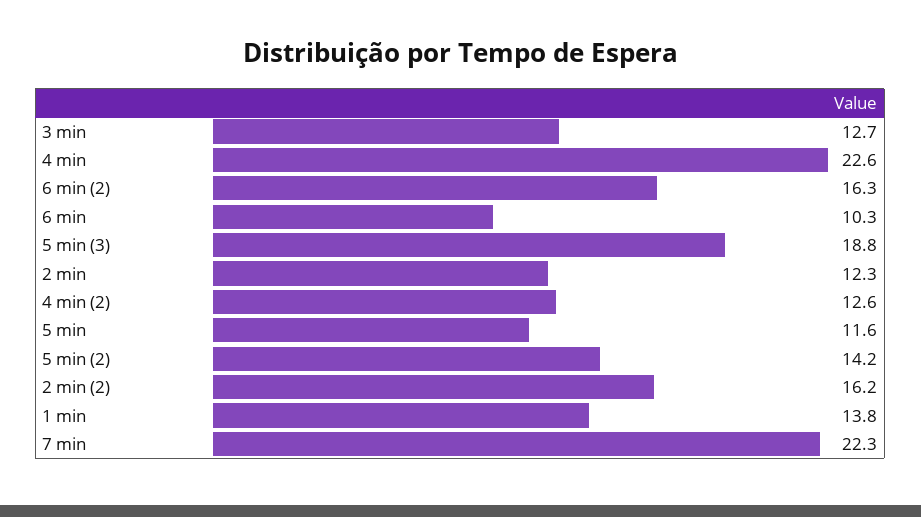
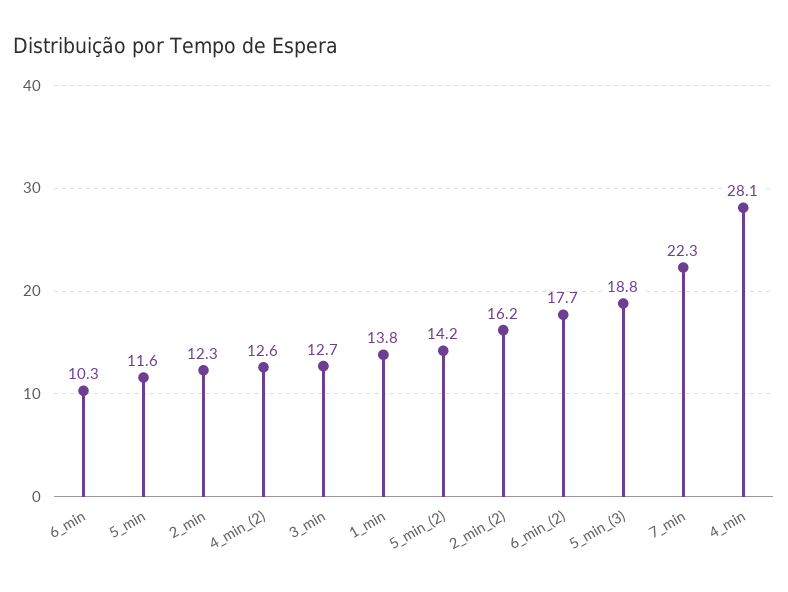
  {
    "3 min": 12.7,
-   "4 min": 22.6,
+   "4 min": 28.1,
-   "6 min (2)": 16.3,
+   "6 min (2)": 17.7,
    "6 min": 10.3,
    "5 min (3)": 18.8,
    "2 min": 12.3,
    "4 min (2)": 12.6,
    "5 min": 11.6,
    "5 min (2)": 14.2,
    "2 min (2)": 16.2,
    "1 min": 13.8,
    "7 min": 22.3
  }

